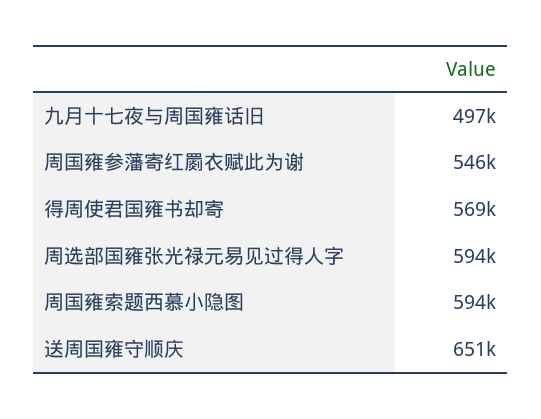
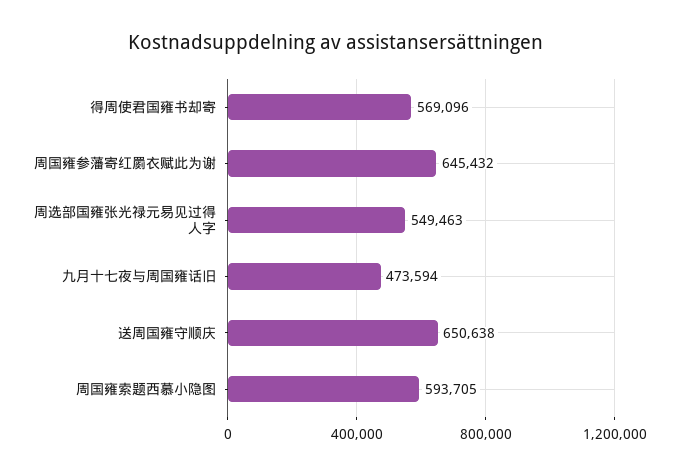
  {
-   "九月十七夜与周国雍话旧": 497000,
+   "九月十七夜与周国雍话旧": 473594,
-   "周国雍参藩寄红罽衣赋此为谢": 546000,
+   "周国雍参藩寄红罽衣赋此为谢": 645432,
    "得周使君国雍书却寄": 569096,
-   "周选部国雍张光禄元易见过得人字": 594000,
+   "周选部国雍张光禄元易见过得人字": 549463,
    "周国雍索题西慕小隐图": 593705,
    "送周国雍守顺庆": 650638
  }

